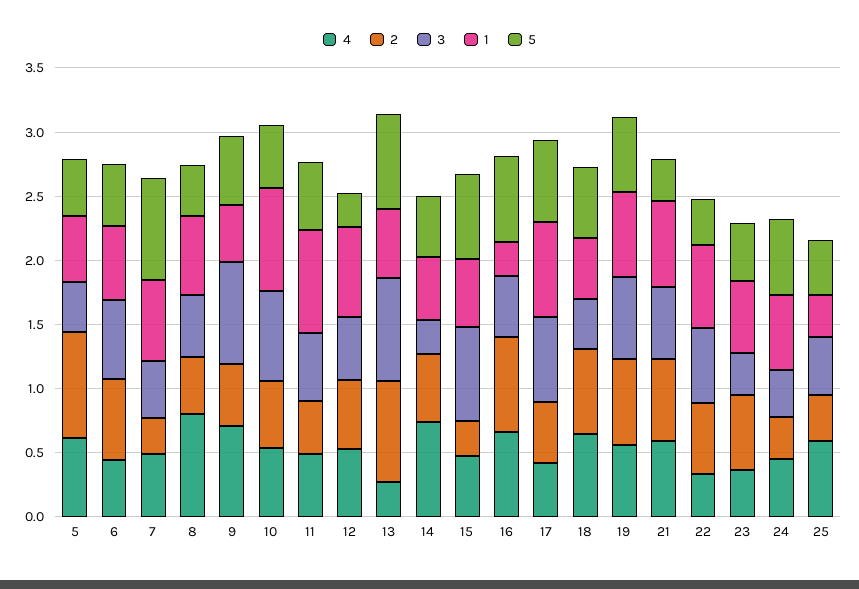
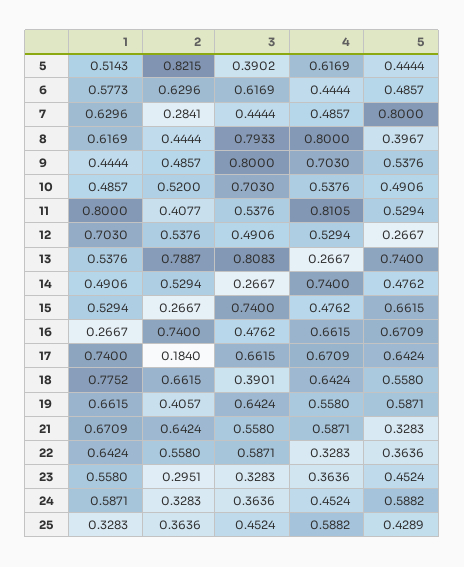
  {
    "4": {
      "5": 0.6169,
      "6": 0.4444,
      "7": 0.4857,
      "8": 0.8,
      "9": 0.703,
      "10": 0.5376,
-     "11": 0.5,
+     "11": 0.8105,
      "12": 0.5294,
      "13": 0.2667,
      "14": 0.74,
      "15": 0.4762,
      "16": 0.6615,
-     "17": 0.4,
+     "17": 0.6709,
      "18": 0.6424,
      "19": 0.558,
      "21": 0.5871,
      "22": 0.3283,
      "23": 0.3636,
      "24": 0.4524,
      "25": 0.5882
    },
    "2": {
      "5": 0.8215,
      "6": 0.6296,
      "7": 0.2841,
      "8": 0.4444,
      "9": 0.4857,
      "10": 0.52,
      "11": 0.4077,
      "12": 0.5376,
      "13": 0.7887,
      "14": 0.5294,
      "15": 0.2667,
      "16": 0.74,
-     "17": 0.5,
+     "17": 0.184,
      "18": 0.6615,
-     "19": 0.7,
+     "19": 0.4057,
      "21": 0.6424,
      "22": 0.558,
-     "23": 0.6,
+     "23": 0.2951,
      "24": 0.3283,
      "25": 0.3636
    },
    "3": {
      "5": 0.3902,
      "6": 0.6169,
      "7": 0.4444,
-     "8": 0.5,
+     "8": 0.7933,
      "9": 0.8,
      "10": 0.703,
      "11": 0.5376,
      "12": 0.4906,
      "13": 0.8083,
      "14": 0.2667,
      "15": 0.74,
      "16": 0.4762,
      "17": 0.6615,
      "18": 0.3901,
      "19": 0.6424,
      "21": 0.558,
      "22": 0.5871,
      "23": 0.3283,
      "24": 0.3636,
      "25": 0.4524
    },
    "1": {
      "5": 0.5143,
      "6": 0.5773,
      "7": 0.6296,
      "8": 0.6169,
      "9": 0.4444,
-     "10": 0.8,
+     "10": 0.4857,
      "11": 0.8,
      "12": 0.703,
      "13": 0.5376,
      "14": 0.4906,
      "15": 0.5294,
      "16": 0.2667,
      "17": 0.74,
-     "18": 0.5,
+     "18": 0.7752,
      "19": 0.6615,
      "21": 0.6709,
      "22": 0.6424,
      "23": 0.558,
      "24": 0.5871,
      "25": 0.3283
    },
    "5": {
      "5": 0.4444,
      "6": 0.4857,
      "7": 0.8,
      "8": 0.3967,
      "9": 0.5376,
      "10": 0.4906,
      "11": 0.5294,
      "12": 0.2667,
      "13": 0.74,
      "14": 0.4762,
      "15": 0.6615,
      "16": 0.6709,
      "17": 0.6424,
      "18": 0.558,
      "19": 0.5871,
      "21": 0.3283,
      "22": 0.3636,
      "23": 0.4524,
      "24": 0.5882,
      "25": 0.4289
    }
  }

